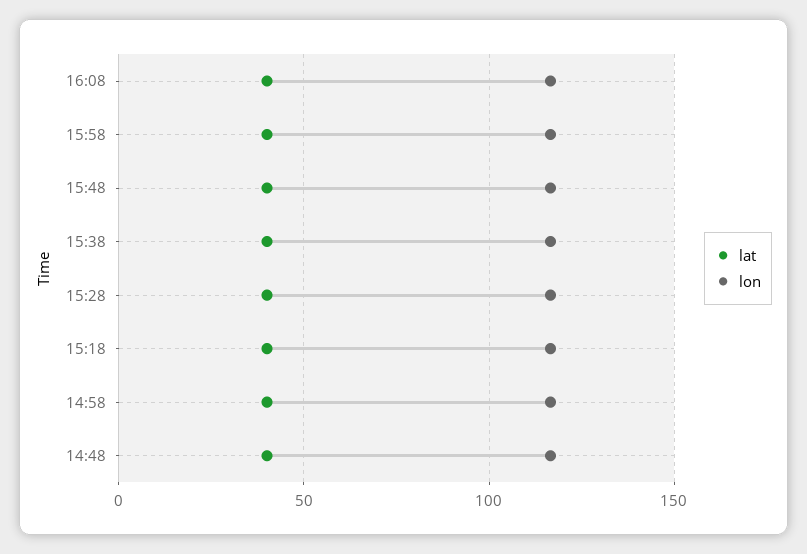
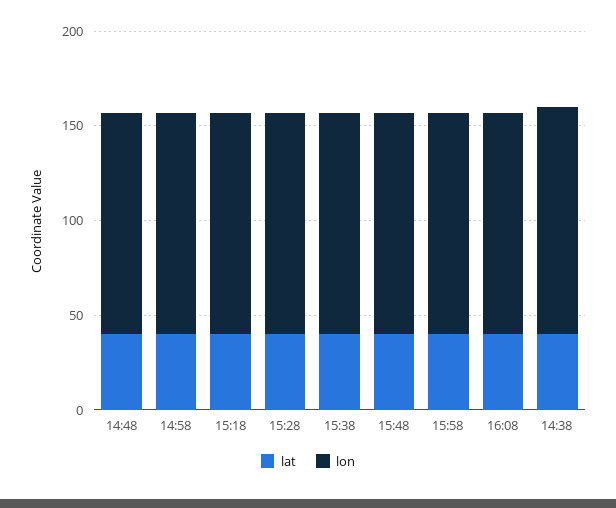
  {
    "lat": {
      "16:08": 40,
      "15:58": 40,
      "15:48": 40,
      "15:38": 40,
      "15:28": 40,
      "15:18": 40,
      "14:58": 40,
-     "14:48": 40
+     "14:48": 40,
+     "14:38": 40
    },
    "lon": {
      "16:08": 115,
      "15:58": 115,
      "15:48": 115,
      "15:38": 115,
      "15:28": 115,
      "15:18": 115,
      "14:58": 115,
-     "14:48": 115
+     "14:48": 115,
+     "14:38": 120
    }
  }

